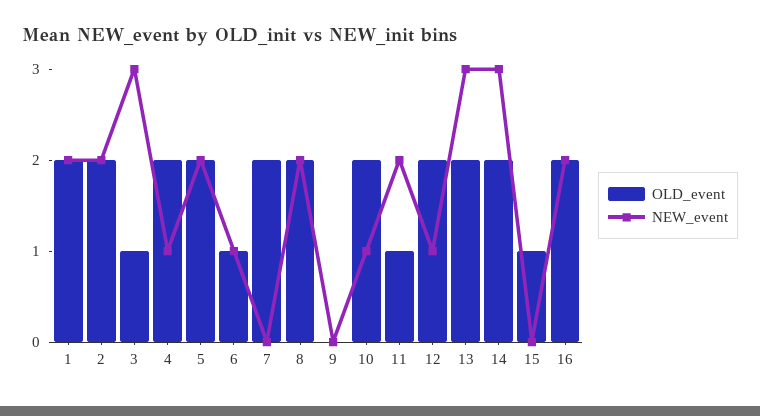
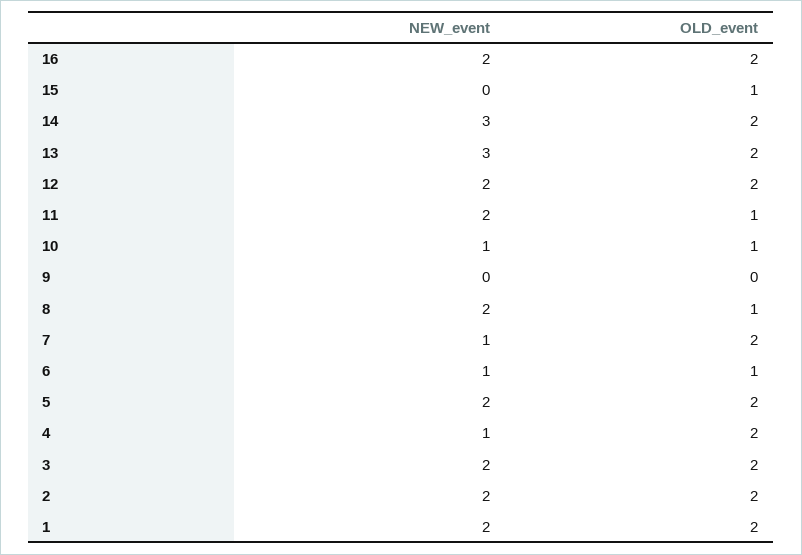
  {
    "OLD_event": {
      "1": 2,
      "2": 2,
-     "3": 1,
+     "3": 2,
      "4": 2,
      "5": 2,
      "6": 1,
      "7": 2,
-     "8": 2,
+     "8": 1,
      "9": 0,
-     "10": 2,
+     "10": 1,
      "11": 1,
      "12": 2,
      "13": 2,
      "14": 2,
      "15": 1,
      "16": 2
    },
    "NEW_event": {
      "1": 2,
      "2": 2,
-     "3": 3,
+     "3": 2,
      "4": 1,
      "5": 2,
      "6": 1,
-     "7": 0,
+     "7": 1,
      "8": 2,
      "9": 0,
      "10": 1,
      "11": 2,
-     "12": 1,
+     "12": 2,
      "13": 3,
      "14": 3,
      "15": 0,
      "16": 2
    }
  }

